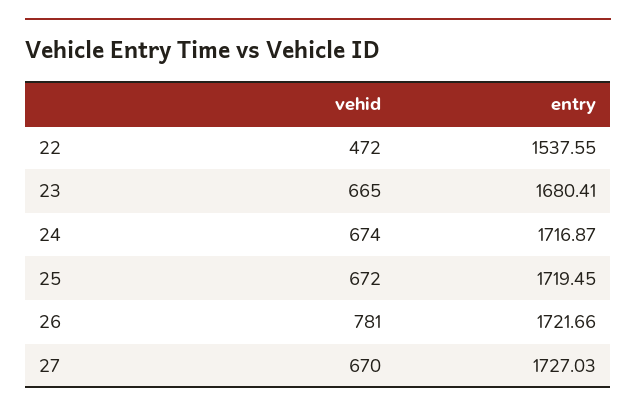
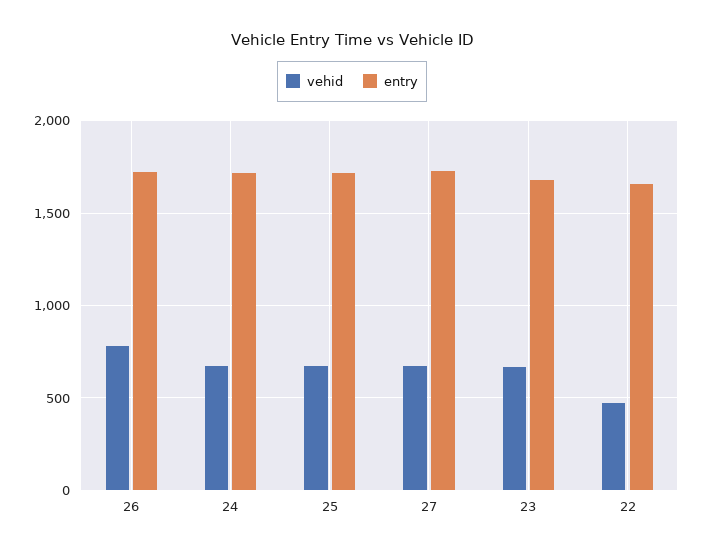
  {
    "vehid": {
      "22": 472,
      "23": 665,
      "24": 674,
      "25": 672,
      "26": 781,
      "27": 670
    },
    "entry": {
-     "22": 1537.55,
+     "22": 1650,
      "23": 1680.41,
      "24": 1716.87,
      "25": 1719.45,
      "26": 1721.66,
      "27": 1727.03
    }
  }

